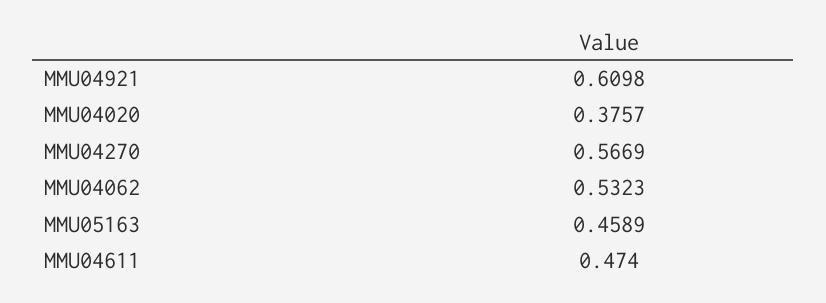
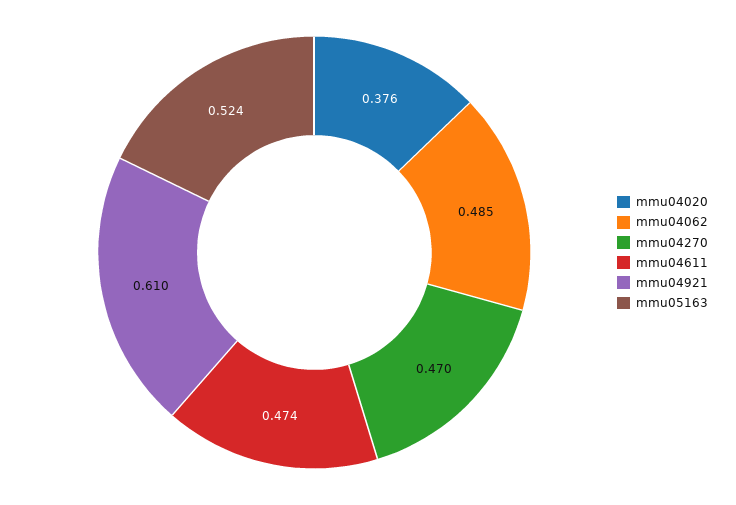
  {
    "MMU04921": 0.6098,
    "MMU04020": 0.3757,
-   "MMU04270": 0.5669,
+   "MMU04270": 0.47,
-   "MMU04062": 0.5323,
+   "MMU04062": 0.485,
-   "MMU05163": 0.4589,
+   "MMU05163": 0.524,
    "MMU04611": 0.474
  }

